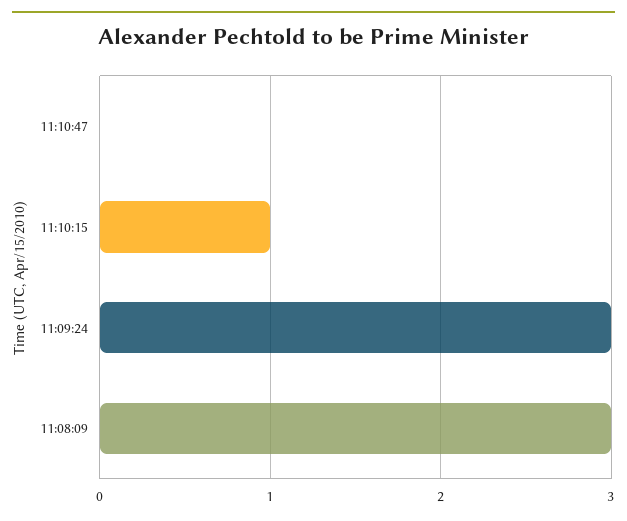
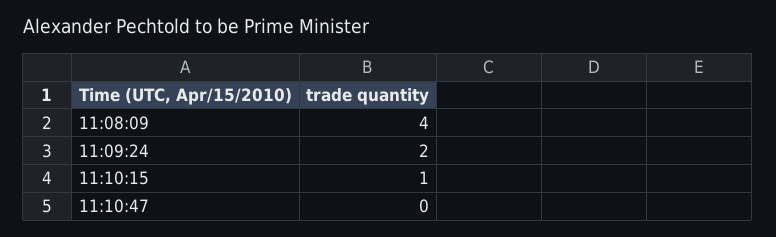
  {
    "11:10:47": 0,
    "11:10:15": 1,
-   "11:09:24": 3,
+   "11:09:24": 2,
-   "11:08:09": 3
+   "11:08:09": 4
  }

